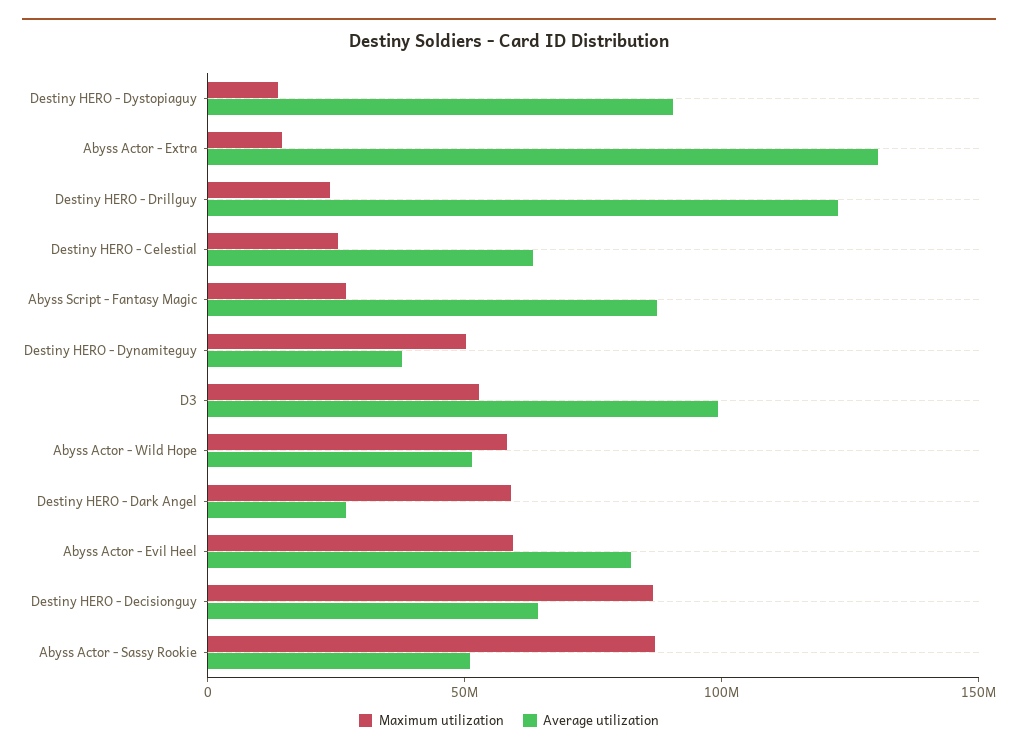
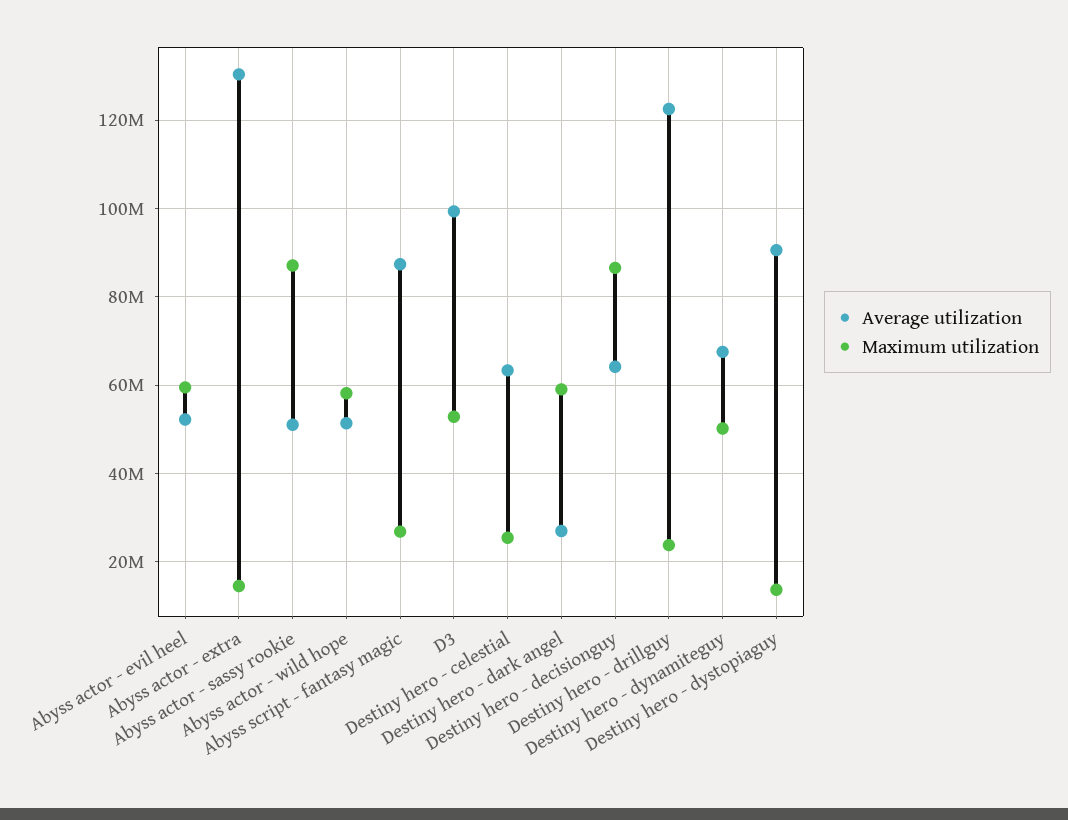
  {
    "Maximum utilization": {
      "Destiny HERO - Dystopiaguy": 14000000,
      "Abyss Actor - Extra": 14000000,
      "Destiny HERO - Drillguy": 24000000,
      "Destiny HERO - Celestial": 26000000,
      "Abyss Script - Fantasy Magic": 26000000,
      "Destiny HERO - Dynamiteguy": 50000000,
      "D3": 52000000,
      "Abyss Actor - Wild Hope": 58000000,
      "Destiny HERO - Dark Angel": 60000000,
      "Abyss Actor - Evil Heel": 60000000,
      "Destiny HERO - Decisionguy": 86000000,
      "Abyss Actor - Sassy Rookie": 88000000
    },
    "Average utilization": {
      "Destiny HERO - Dystopiaguy": 90000000,
      "Abyss Actor - Extra": 130000000,
      "Destiny HERO - Drillguy": 122000000,
      "Destiny HERO - Celestial": 64000000,
      "Abyss Script - Fantasy Magic": 88000000,
-     "Destiny HERO - Dynamiteguy": 40000000,
+     "Destiny HERO - Dynamiteguy": 68000000,
      "D3": 100000000,
      "Abyss Actor - Wild Hope": 52000000,
      "Destiny HERO - Dark Angel": 26000000,
-     "Abyss Actor - Evil Heel": 80000000,
+     "Abyss Actor - Evil Heel": 52000000,
      "Destiny HERO - Decisionguy": 64000000,
      "Abyss Actor - Sassy Rookie": 52000000
    }
  }

